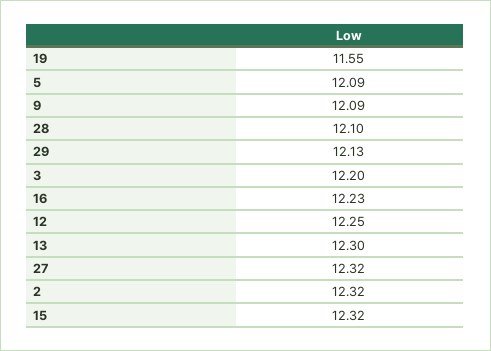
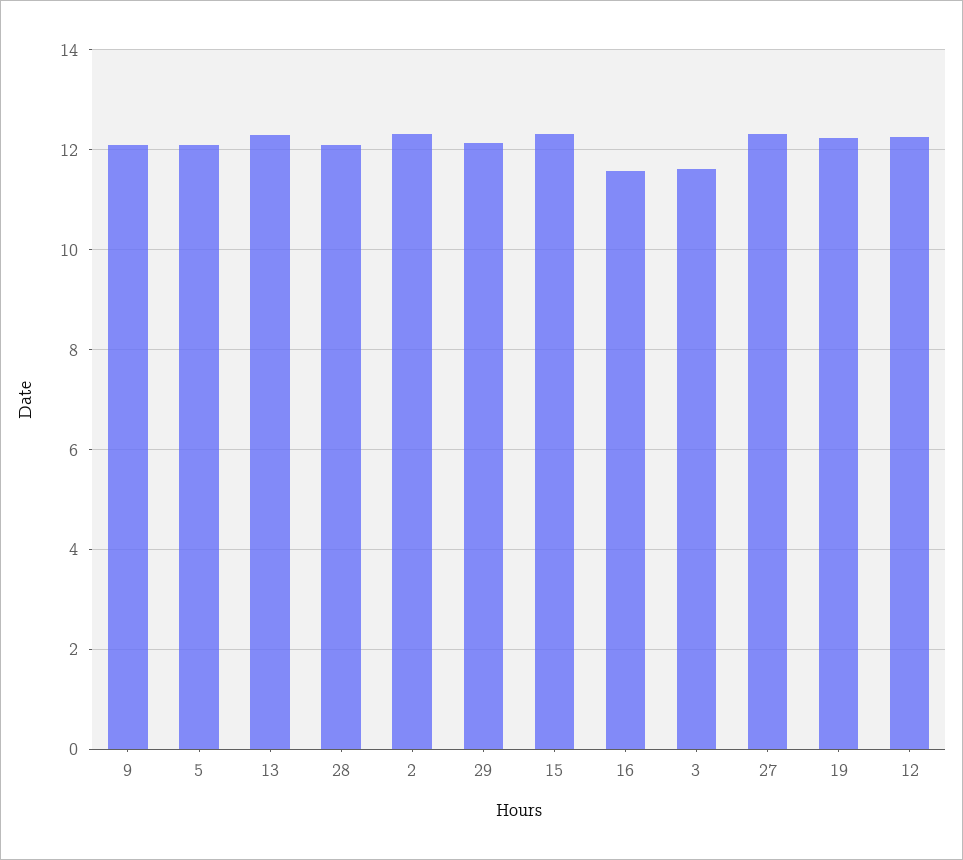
  {
-   "19": 11.55,
+   "19": 12.2,
    "5": 12.09,
    "9": 12.09,
    "28": 12.1,
    "29": 12.13,
-   "3": 12.2,
+   "3": 11.6,
-   "16": 12.23,
+   "16": 11.6,
    "12": 12.25,
    "13": 12.3,
    "27": 12.32,
    "2": 12.32,
    "15": 12.32
  }

